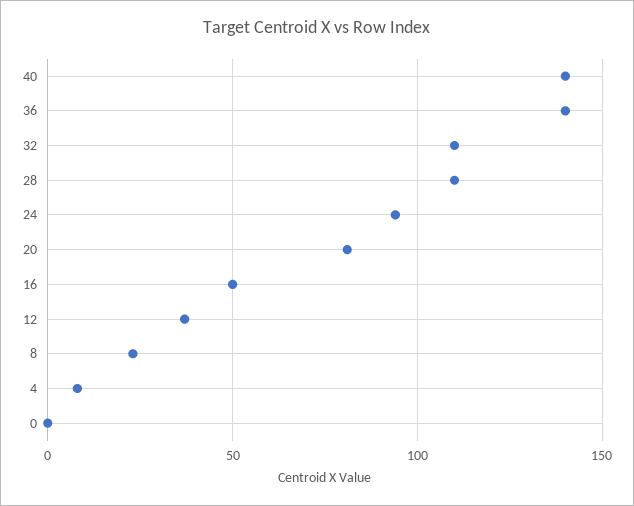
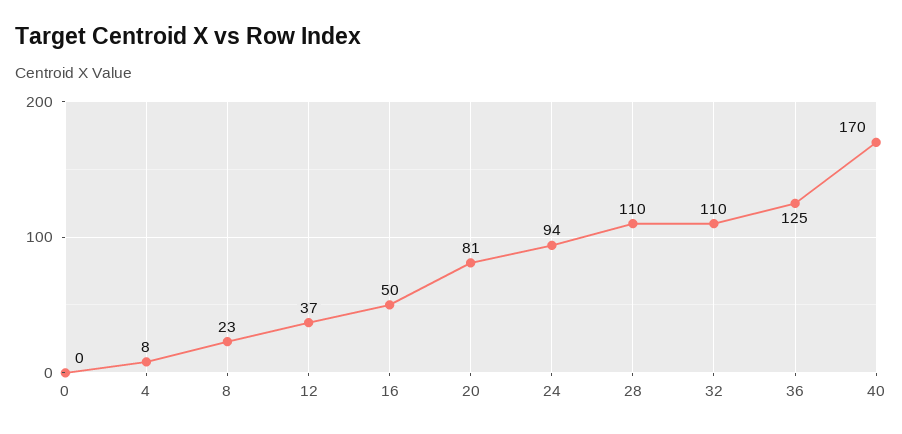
  {
-   "40": 140,
+   "40": 170,
-   "36": 140,
+   "36": 125,
    "32": 110,
    "28": 110,
    "24": 94,
    "20": 81,
    "16": 50,
    "12": 37,
    "8": 23,
    "4": 8,
    "0": 0
  }

